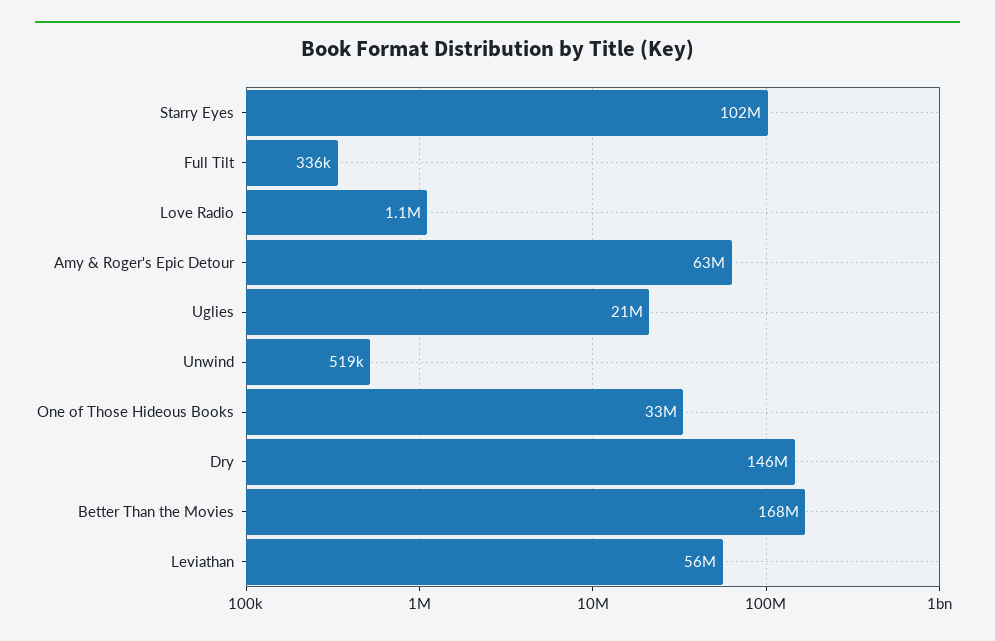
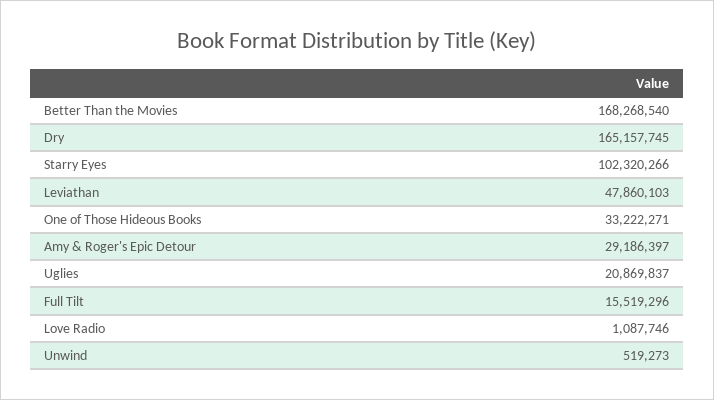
  {
    "Starry Eyes": 102320266,
-   "Full Tilt": 336000,
+   "Full Tilt": 15519296,
    "Love Radio": 1087746,
-   "Amy & Roger's Epic Detour": 63000000,
+   "Amy & Roger's Epic Detour": 29186397,
    "Uglies": 20869837,
    "Unwind": 519273,
    "One of Those Hideous Books": 33222271,
-   "Dry": 146000000,
+   "Dry": 165157745,
    "Better Than the Movies": 168268540,
-   "Leviathan": 56000000
+   "Leviathan": 47860103
  }

